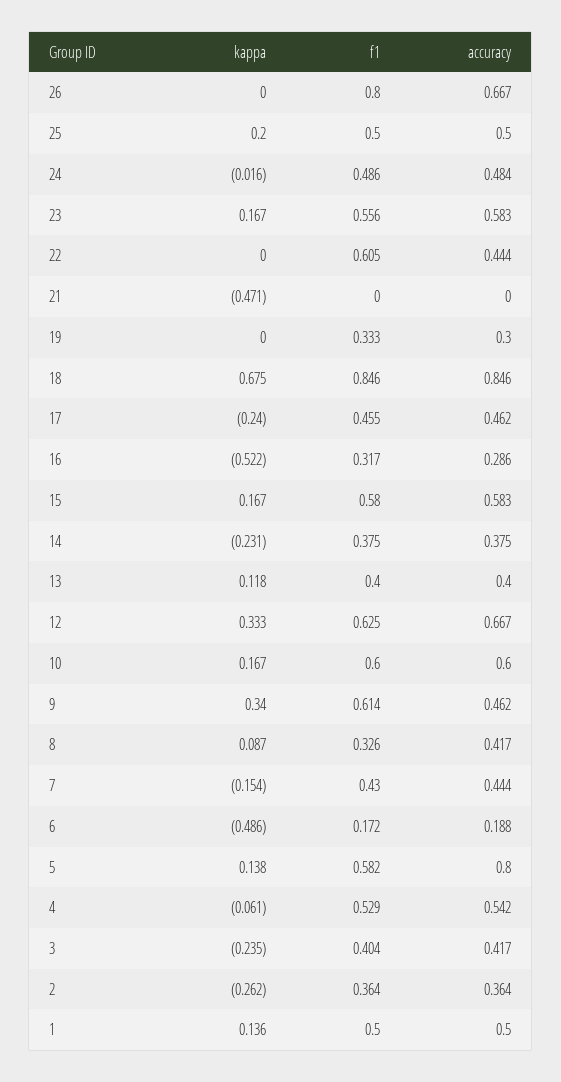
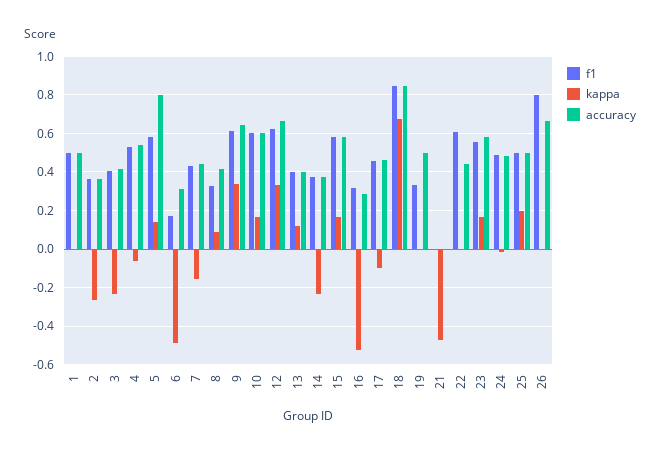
  {
    "kappa": {
      "26": 0,
      "25": 0.2,
      "24": -0.016,
      "23": 0.167,
      "22": 0,
      "21": -0.471,
      "19": 0,
      "18": 0.675,
-     "17": -0.24,
+     "17": -0.1,
      "16": -0.522,
      "15": 0.167,
      "14": -0.231,
      "13": 0.118,
      "12": 0.333,
      "10": 0.167,
      "9": 0.34,
      "8": 0.087,
      "7": -0.154,
      "6": -0.486,
      "5": 0.138,
      "4": -0.061,
      "3": -0.235,
      "2": -0.262,
-     "1": 0.136
+     "1": 0
    },
    "f1": {
      "26": 0.8,
      "25": 0.5,
      "24": 0.486,
      "23": 0.556,
      "22": 0.605,
      "21": 0,
      "19": 0.333,
      "18": 0.846,
      "17": 0.455,
      "16": 0.317,
      "15": 0.58,
      "14": 0.375,
      "13": 0.4,
      "12": 0.625,
      "10": 0.6,
      "9": 0.614,
      "8": 0.326,
      "7": 0.43,
      "6": 0.172,
      "5": 0.582,
      "4": 0.529,
      "3": 0.404,
      "2": 0.364,
      "1": 0.5
    },
    "accuracy": {
      "26": 0.667,
      "25": 0.5,
      "24": 0.484,
      "23": 0.583,
      "22": 0.444,
      "21": 0,
-     "19": 0.3,
+     "19": 0.5,
      "18": 0.846,
      "17": 0.462,
      "16": 0.286,
      "15": 0.583,
      "14": 0.375,
      "13": 0.4,
      "12": 0.667,
      "10": 0.6,
-     "9": 0.462,
+     "9": 0.65,
      "8": 0.417,
      "7": 0.444,
-     "6": 0.188,
+     "6": 0.3,
      "5": 0.8,
      "4": 0.542,
      "3": 0.417,
      "2": 0.364,
      "1": 0.5
    }
  }

